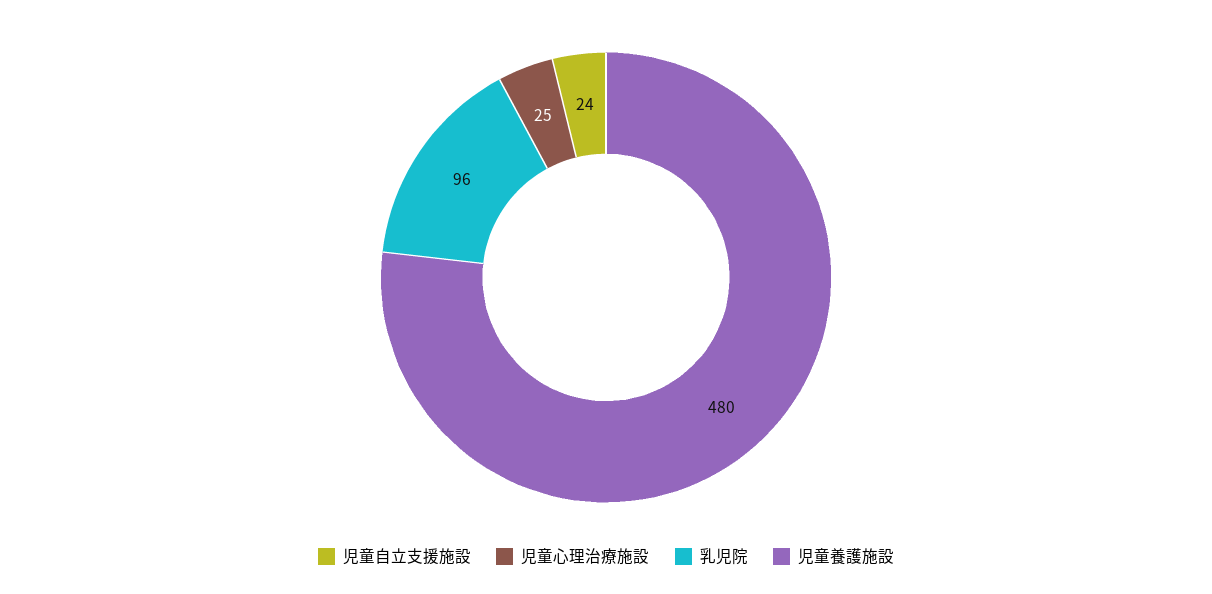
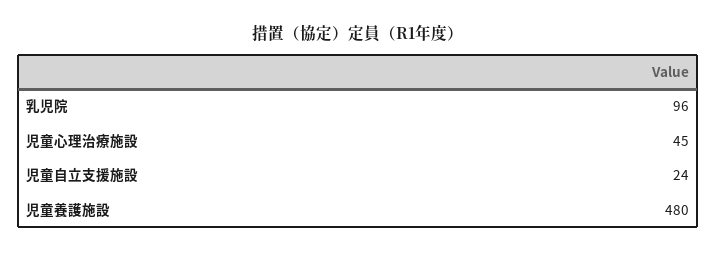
  {
    "児童自立支援施設": 24,
-   "児童心理治療施設": 25,
+   "児童心理治療施設": 45,
    "乳児院": 96,
    "児童養護施設": 480
  }

